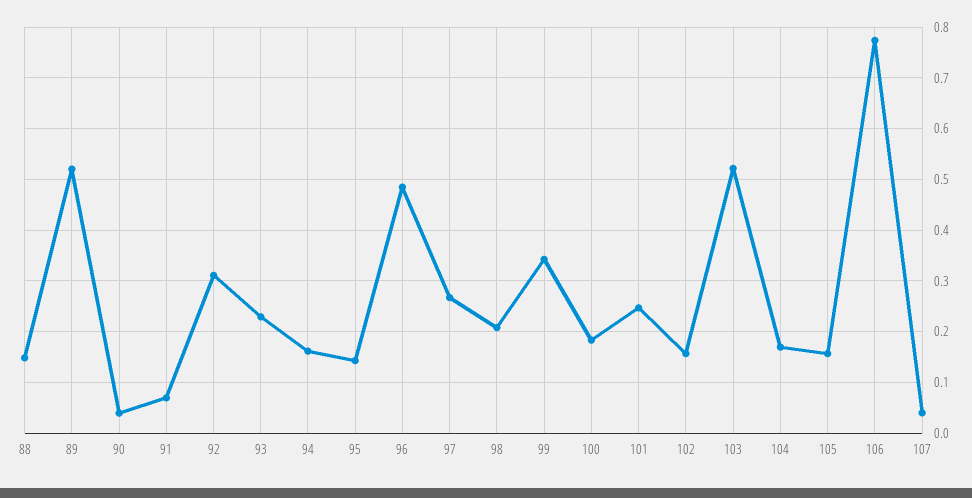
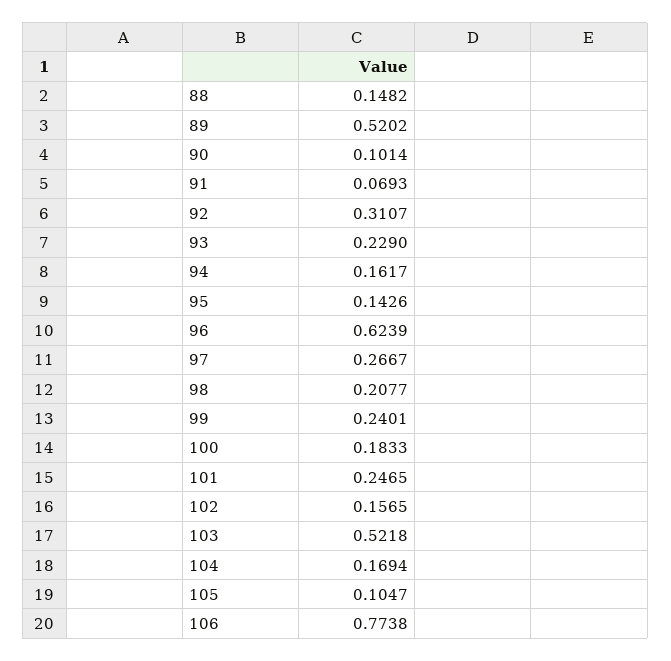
  {
    "88": 0.1482,
    "89": 0.5202,
-   "90": 0.04,
+   "90": 0.1014,
    "91": 0.0693,
    "92": 0.3107,
    "93": 0.229,
    "94": 0.1617,
    "95": 0.1426,
-   "96": 0.48,
+   "96": 0.6239,
    "97": 0.2667,
    "98": 0.2077,
-   "99": 0.34,
+   "99": 0.2401,
    "100": 0.1833,
    "101": 0.2465,
    "102": 0.1565,
    "103": 0.5218,
    "104": 0.1694,
-   "105": 0.16,
+   "105": 0.1047,
-   "106": 0.7738,
+   "106": 0.7738
-   "107": 0.04
  }

